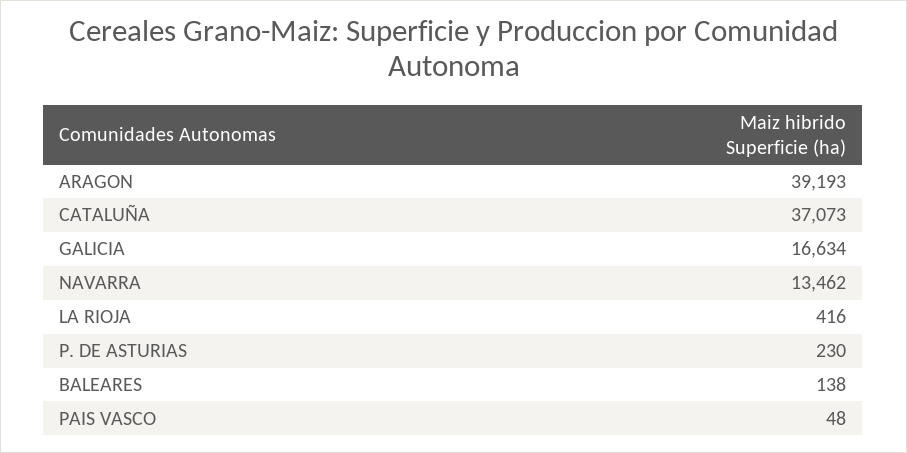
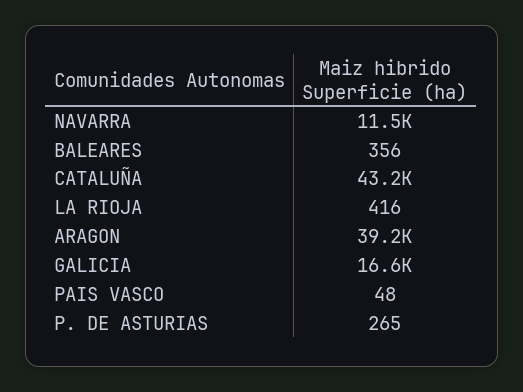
  {
    "ARAGON": 39193,
-   "CATALUÑA": 37073,
+   "CATALUÑA": 43200,
    "GALICIA": 16634,
-   "NAVARRA": 13462,
+   "NAVARRA": 11500,
    "LA RIOJA": 416,
-   "P. DE ASTURIAS": 230,
+   "P. DE ASTURIAS": 265,
-   "BALEARES": 138,
+   "BALEARES": 356,
    "PAIS VASCO": 48
  }

